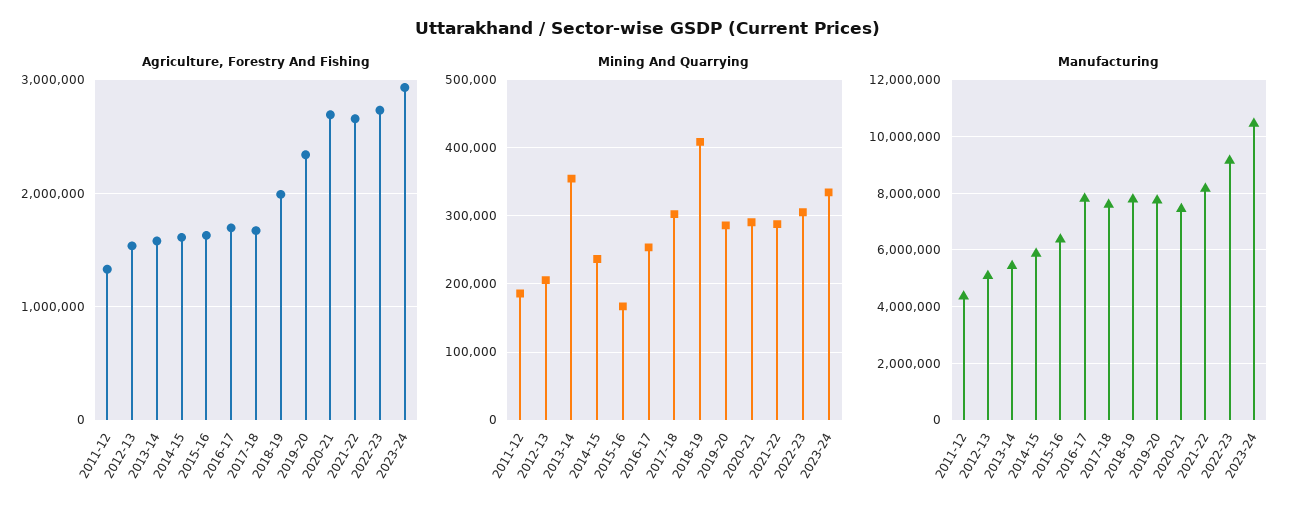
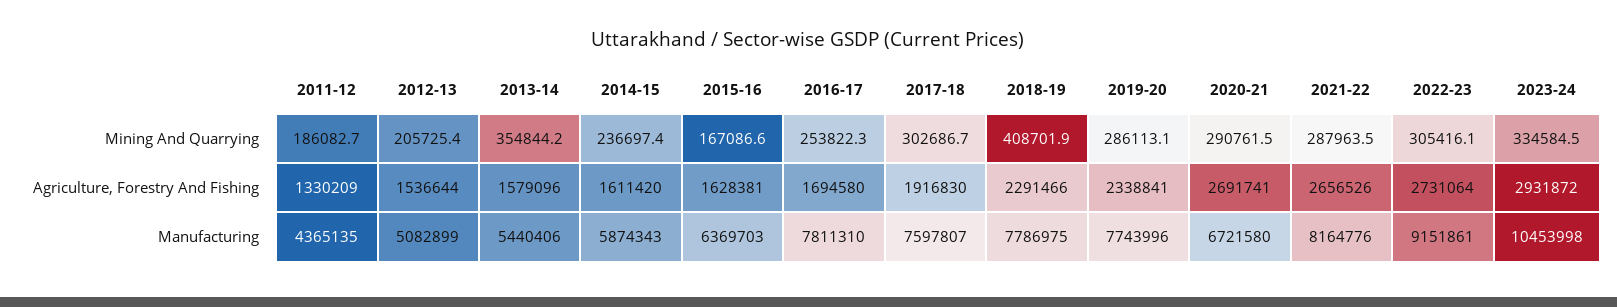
  {
    "Agriculture, Forestry And Fishing": {
      "2011-12": 1330209,
      "2012-13": 1536644,
      "2013-14": 1579096,
      "2014-15": 1611420,
      "2015-16": 1628381,
      "2016-17": 1694580,
-     "2017-18": 1700000,
+     "2017-18": 1916830,
-     "2018-19": 2000000,
+     "2018-19": 2291466,
      "2019-20": 2338841,
      "2020-21": 2691741,
      "2021-22": 2656526,
      "2022-23": 2731064,
      "2023-24": 2931872
    },
    "Mining And Quarrying": {
      "2011-12": 186082.7,
      "2012-13": 205725.4,
      "2013-14": 354844.2,
      "2014-15": 236697.4,
      "2015-16": 167086.6,
      "2016-17": 253822.3,
      "2017-18": 302686.7,
      "2018-19": 408701.9,
      "2019-20": 286113.1,
      "2020-21": 290761.5,
      "2021-22": 287963.5,
      "2022-23": 305416.1,
      "2023-24": 334584.5
    },
    "Manufacturing": {
      "2011-12": 4365135,
      "2012-13": 5082899,
      "2013-14": 5440406,
      "2014-15": 5874343,
      "2015-16": 6369703,
      "2016-17": 7811310,
      "2017-18": 7597807,
      "2018-19": 7786975,
      "2019-20": 7743996,
-     "2020-21": 7500000,
+     "2020-21": 6721580,
      "2021-22": 8164776,
      "2022-23": 9151861,
      "2023-24": 10453998
    }
  }

